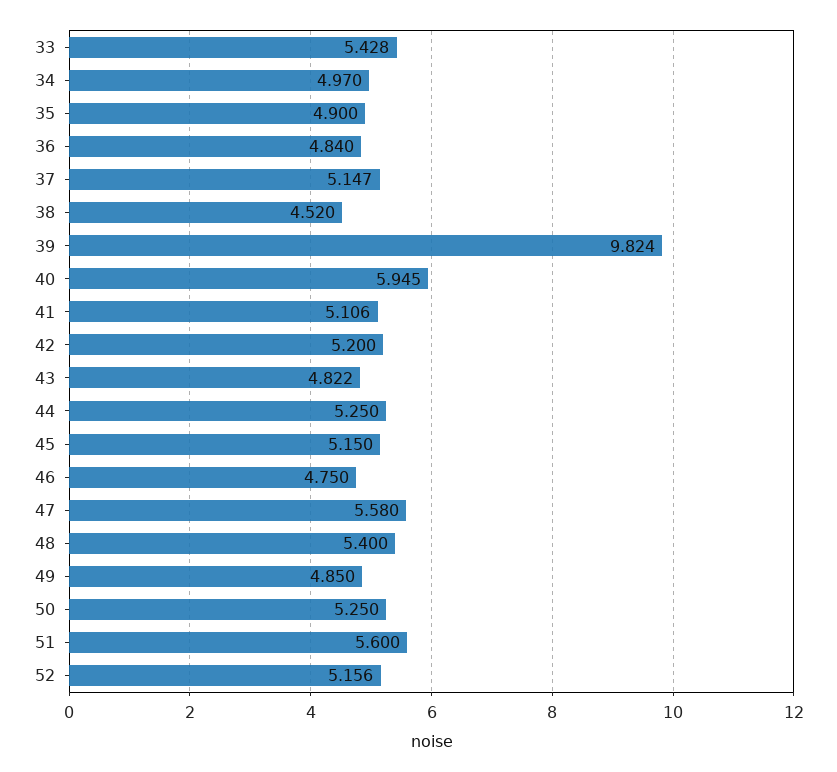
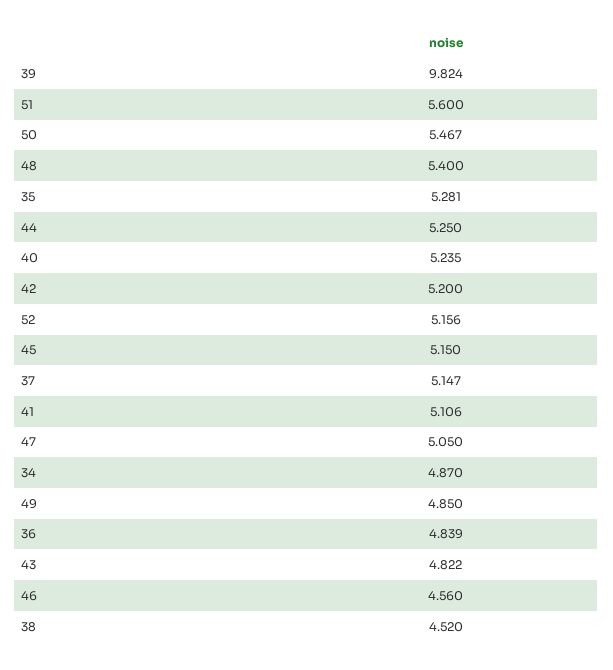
  {
-   "33": 5.428,
-   "34": 4.97,
+   "34": 4.87,
-   "35": 4.9,
+   "35": 5.281,
-   "36": 4.84,
+   "36": 4.839,
    "37": 5.147,
    "38": 4.52,
    "39": 9.824,
-   "40": 5.945,
+   "40": 5.235,
    "41": 5.106,
    "42": 5.2,
    "43": 4.822,
    "44": 5.25,
    "45": 5.15,
-   "46": 4.75,
+   "46": 4.56,
-   "47": 5.58,
+   "47": 5.05,
    "48": 5.4,
    "49": 4.85,
-   "50": 5.25,
+   "50": 5.467,
    "51": 5.6,
    "52": 5.156
  }

